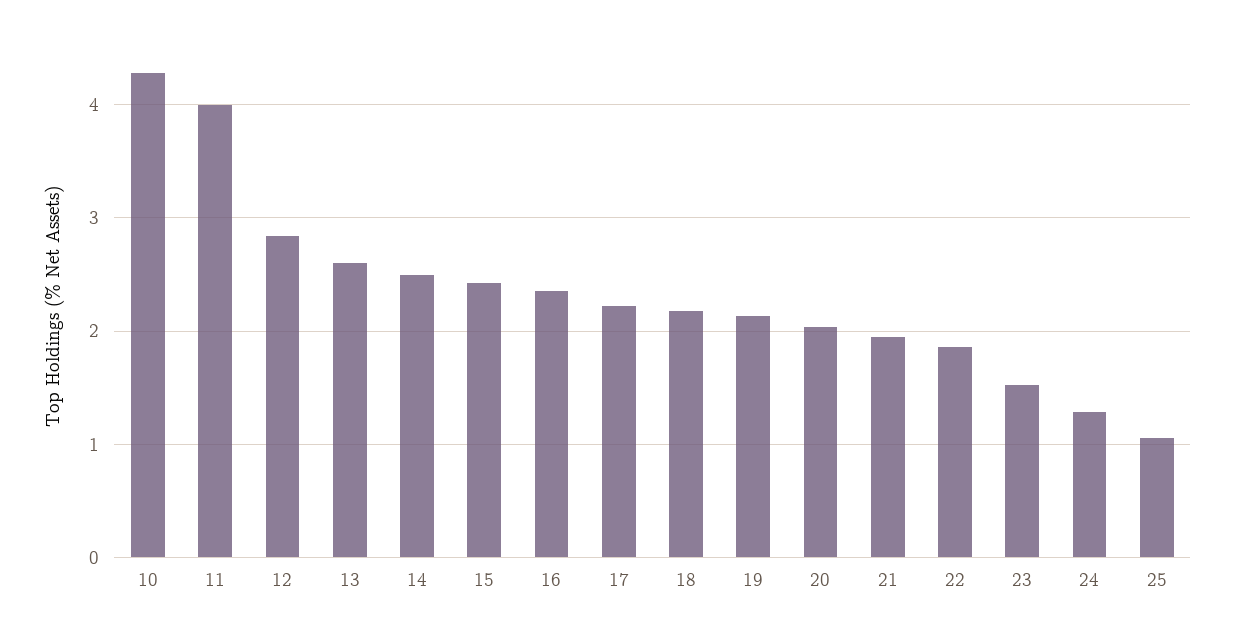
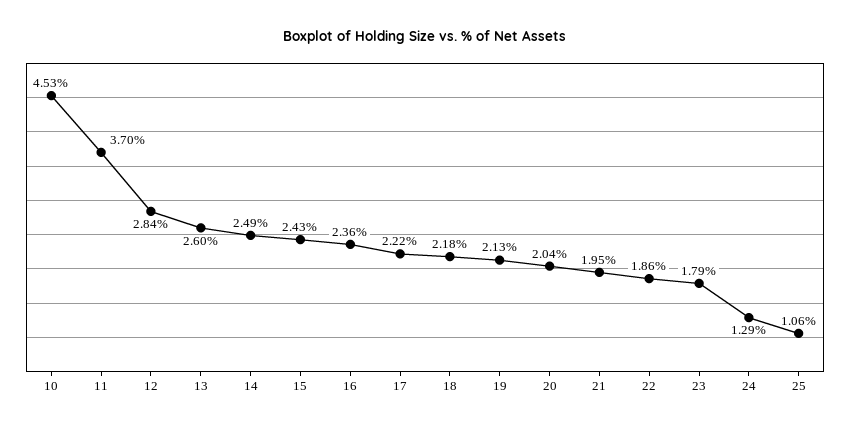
  {
-   "10": 4.3,
+   "10": 4.53,
-   "11": 4,
+   "11": 3.7,
    "12": 2.84,
    "13": 2.6,
    "14": 2.49,
    "15": 2.43,
    "16": 2.36,
    "17": 2.22,
    "18": 2.18,
    "19": 2.13,
    "20": 2.04,
    "21": 1.95,
    "22": 1.86,
-   "23": 1.5,
+   "23": 1.79,
    "24": 1.29,
    "25": 1.06
  }

